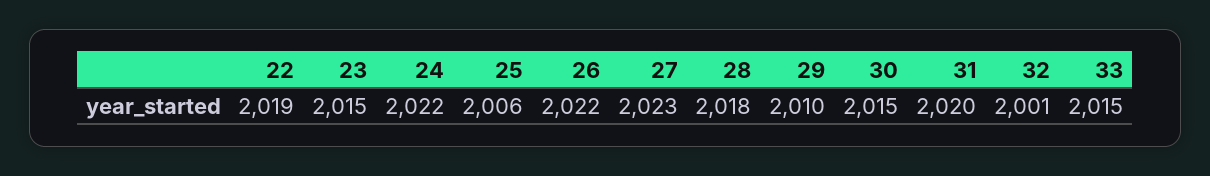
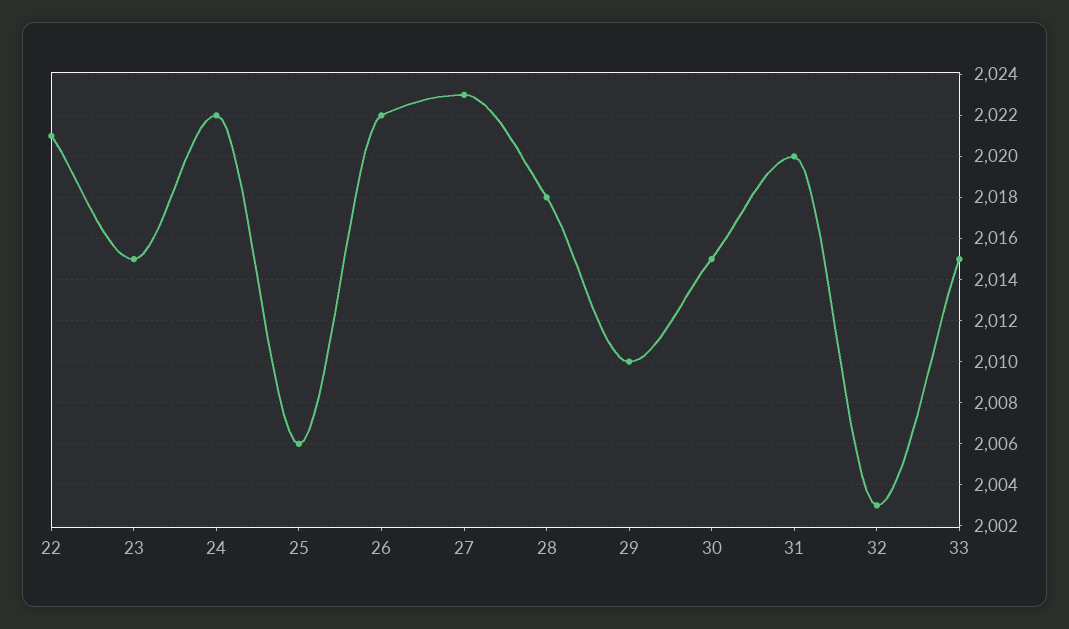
  {
-   "22": 2019,
+   "22": 2021,
    "23": 2015,
    "24": 2022,
    "25": 2006,
    "26": 2022,
    "27": 2023,
    "28": 2018,
    "29": 2010,
    "30": 2015,
    "31": 2020,
-   "32": 2001,
+   "32": 2003,
    "33": 2015
  }

